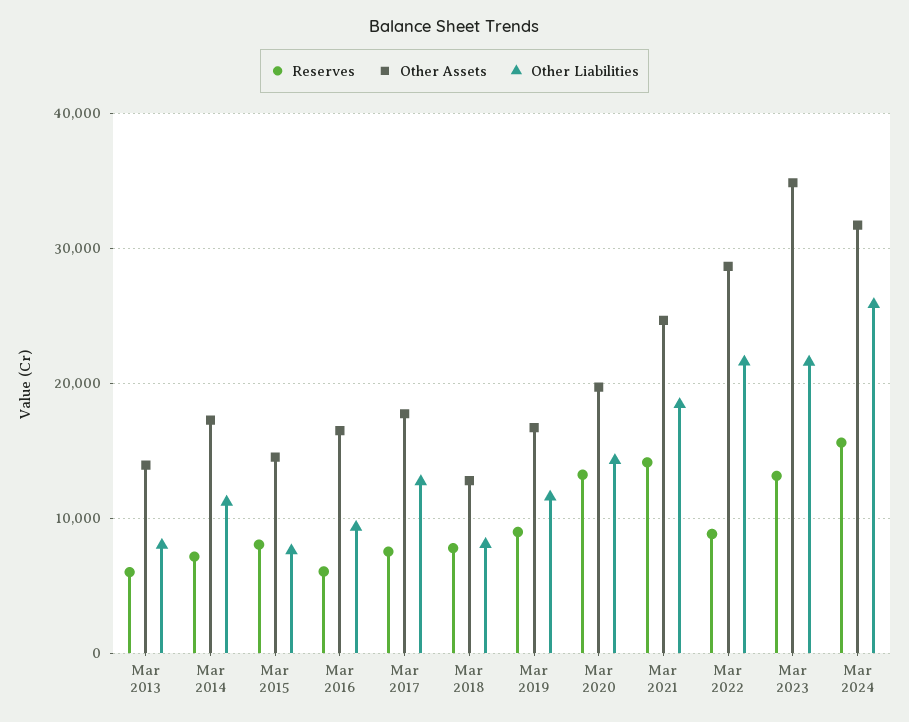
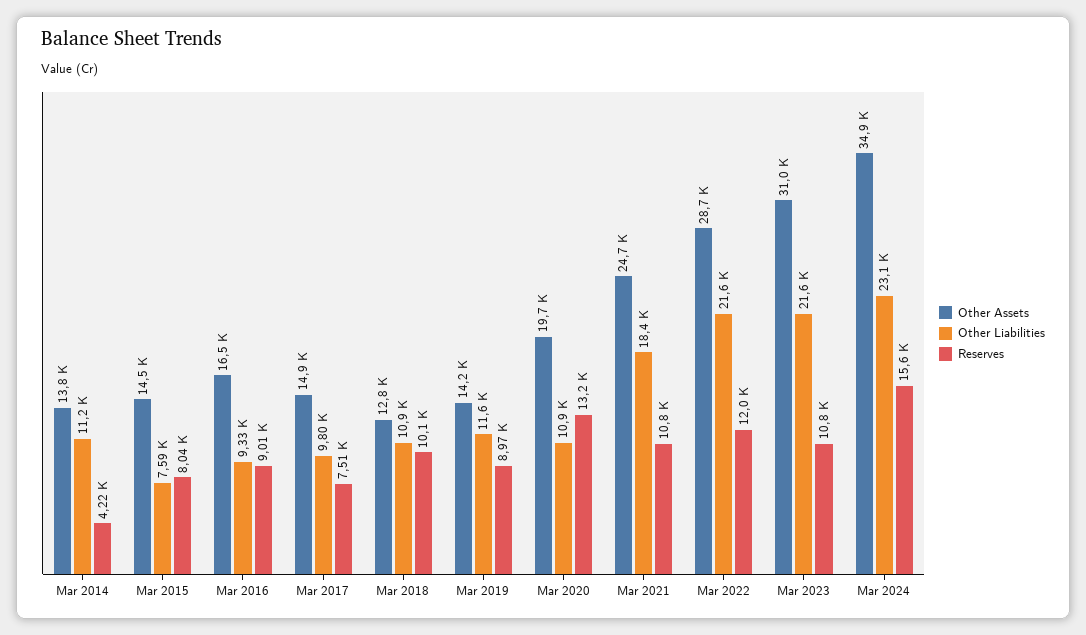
  {
    "Reserves": {
-     "Mar 2013": 6000,
-     "Mar 2014": 7000,
+     "Mar 2014": 4220,
      "Mar 2015": 8040,
-     "Mar 2016": 6000,
+     "Mar 2016": 9010,
      "Mar 2017": 7510,
-     "Mar 2018": 8000,
+     "Mar 2018": 10100,
      "Mar 2019": 8970,
      "Mar 2020": 13200,
-     "Mar 2021": 14000,
+     "Mar 2021": 10800,
-     "Mar 2022": 9000,
+     "Mar 2022": 12000,
-     "Mar 2023": 13000,
+     "Mar 2023": 10800,
      "Mar 2024": 15600
    },
    "Other Assets": {
-     "Mar 2013": 14000,
-     "Mar 2014": 17000,
+     "Mar 2014": 13800,
      "Mar 2015": 14500,
      "Mar 2016": 16500,
-     "Mar 2017": 18000,
+     "Mar 2017": 14900,
      "Mar 2018": 12800,
-     "Mar 2019": 17000,
+     "Mar 2019": 14200,
      "Mar 2020": 19700,
      "Mar 2021": 24700,
      "Mar 2022": 28700,
-     "Mar 2023": 35000,
+     "Mar 2023": 31000,
-     "Mar 2024": 32000
+     "Mar 2024": 34900
    },
    "Other Liabilities": {
-     "Mar 2013": 8000,
      "Mar 2014": 11200,
      "Mar 2015": 7590,
      "Mar 2016": 9330,
-     "Mar 2017": 13000,
+     "Mar 2017": 9800,
-     "Mar 2018": 8000,
+     "Mar 2018": 10900,
      "Mar 2019": 11600,
-     "Mar 2020": 14000,
+     "Mar 2020": 10900,
      "Mar 2021": 18400,
      "Mar 2022": 21600,
      "Mar 2023": 21600,
-     "Mar 2024": 26000
+     "Mar 2024": 23100
    }
  }

